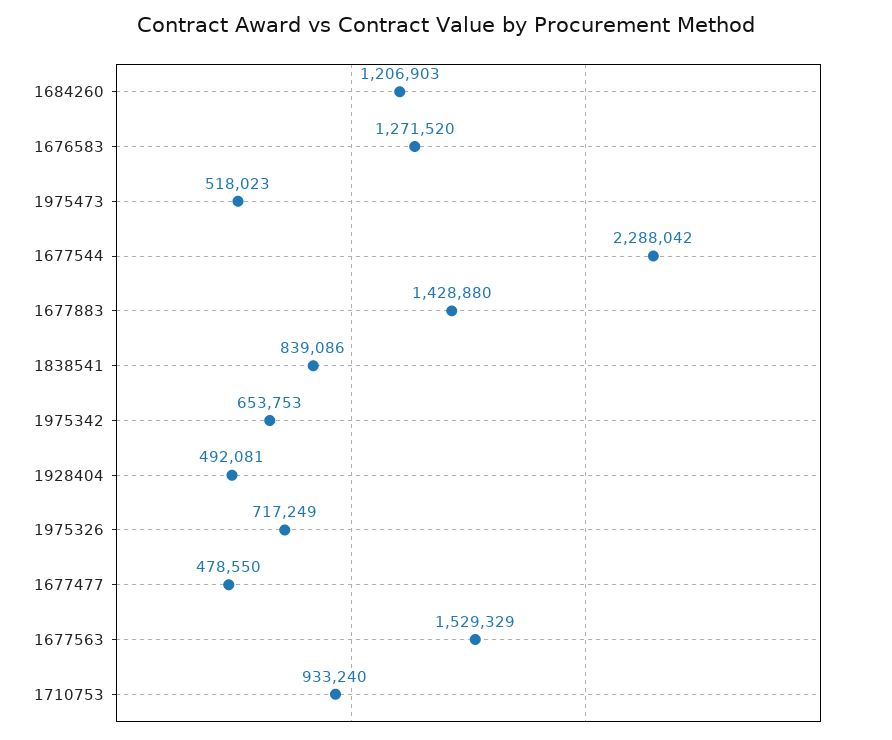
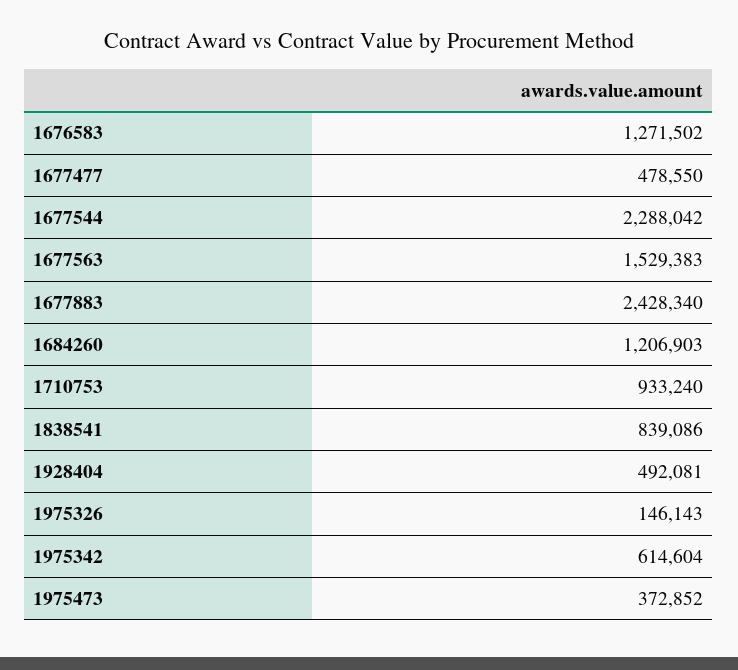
  {
    "1684260": 1206903,
-   "1676583": 1271520,
+   "1676583": 1271502,
-   "1975473": 518023,
+   "1975473": 372852,
    "1677544": 2288042,
-   "1677883": 1428880,
+   "1677883": 2428340,
    "1838541": 839086,
-   "1975342": 653753,
+   "1975342": 614604,
    "1928404": 492081,
-   "1975326": 717249,
+   "1975326": 146143,
    "1677477": 478550,
-   "1677563": 1529329,
+   "1677563": 1529383,
    "1710753": 933240
  }

